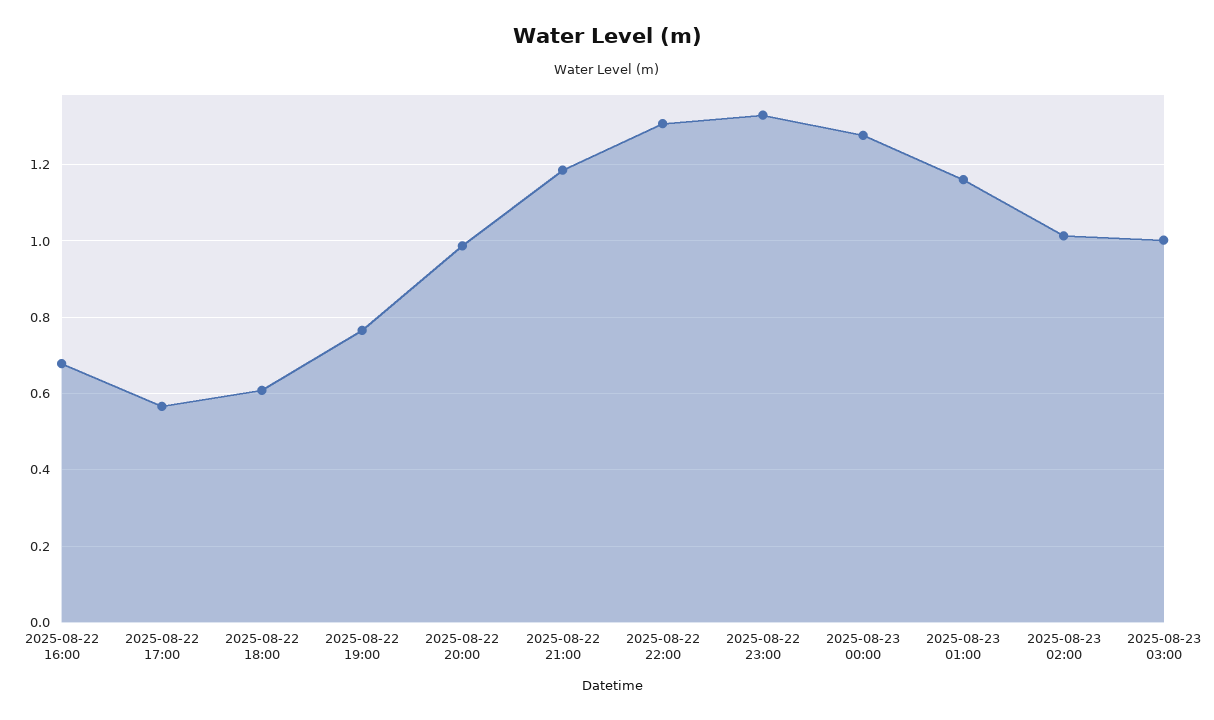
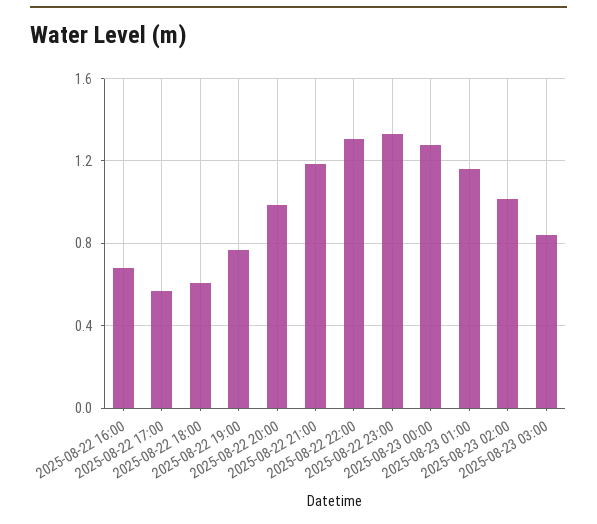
  {
    "2025-08-22 16:00": 0.68,
    "2025-08-22 17:00": 0.56,
    "2025-08-22 18:00": 0.6,
    "2025-08-22 19:00": 0.76,
    "2025-08-22 20:00": 0.98,
    "2025-08-22 21:00": 1.18,
    "2025-08-22 22:00": 1.3,
    "2025-08-22 23:00": 1.32,
    "2025-08-23 00:00": 1.28,
    "2025-08-23 01:00": 1.16,
    "2025-08-23 02:00": 1.02,
-   "2025-08-23 03:00": 1
+   "2025-08-23 03:00": 0.85
  }

